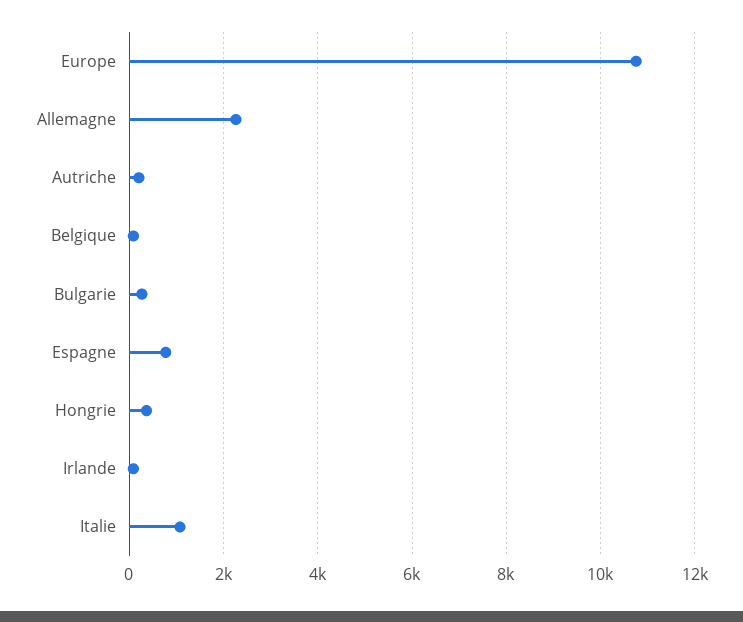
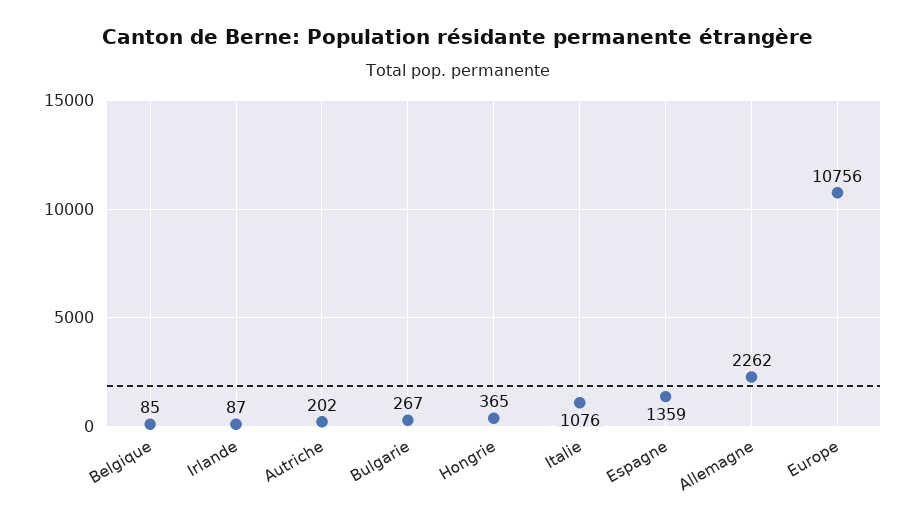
  {
    "Europe": 10756,
    "Allemagne": 2262,
    "Autriche": 202,
    "Belgique": 85,
    "Bulgarie": 267,
-   "Espagne": 800,
+   "Espagne": 1359,
    "Hongrie": 365,
    "Irlande": 87,
    "Italie": 1076
  }

